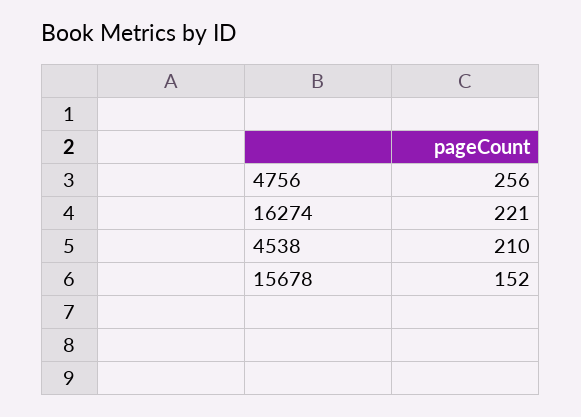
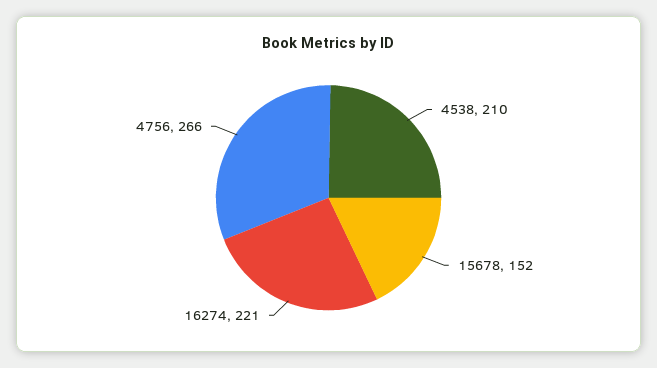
  {
-   "4756": 256,
+   "4756": 266,
    "16274": 221,
    "4538": 210,
    "15678": 152
  }

